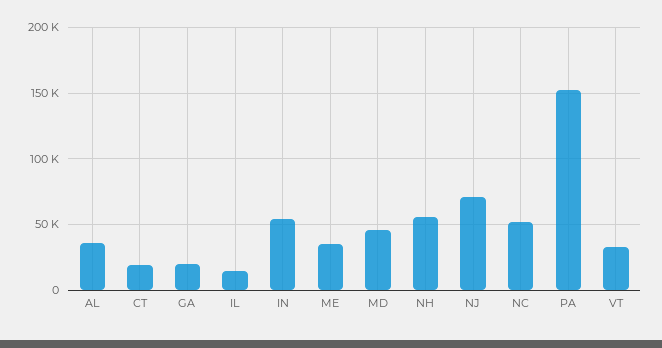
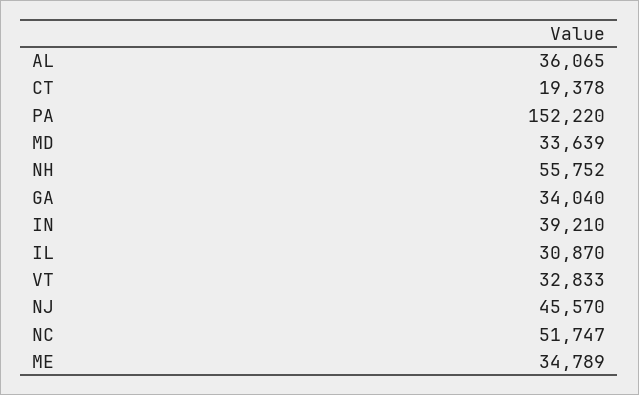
  {
    "AL": 36065,
    "CT": 19378,
-   "GA": 20000,
+   "GA": 34040,
-   "IL": 15000,
+   "IL": 30870,
-   "IN": 55000,
+   "IN": 39210,
    "ME": 34789,
-   "MD": 45000,
+   "MD": 33639,
    "NH": 55752,
-   "NJ": 70000,
+   "NJ": 45570,
    "NC": 51747,
    "PA": 152220,
    "VT": 32833
  }

